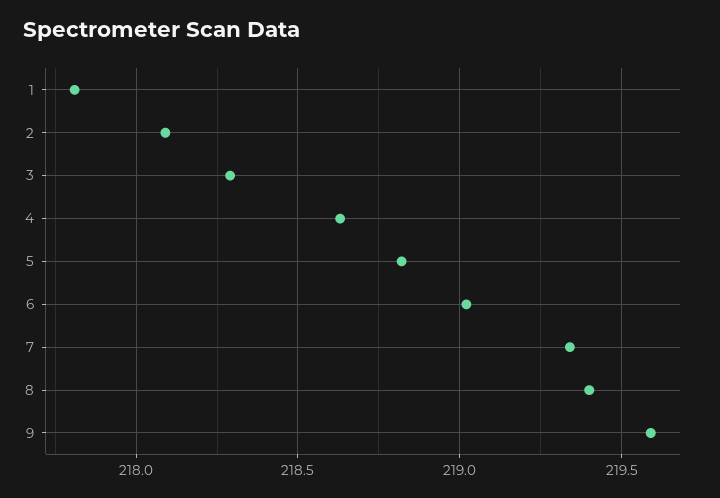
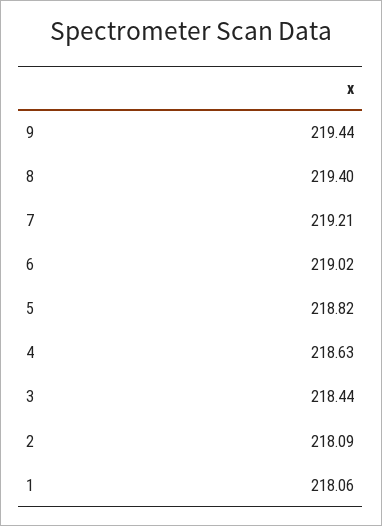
  {
-   "1": 217.8,
+   "1": 218.06,
    "2": 218.09,
-   "3": 218.3,
+   "3": 218.44,
    "4": 218.63,
    "5": 218.82,
    "6": 219.02,
-   "7": 219.35,
+   "7": 219.21,
    "8": 219.4,
-   "9": 219.6
+   "9": 219.44
  }

